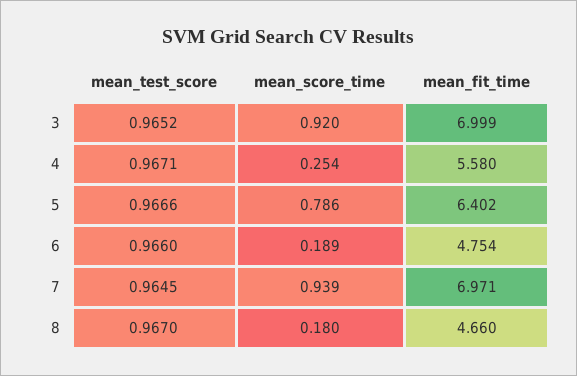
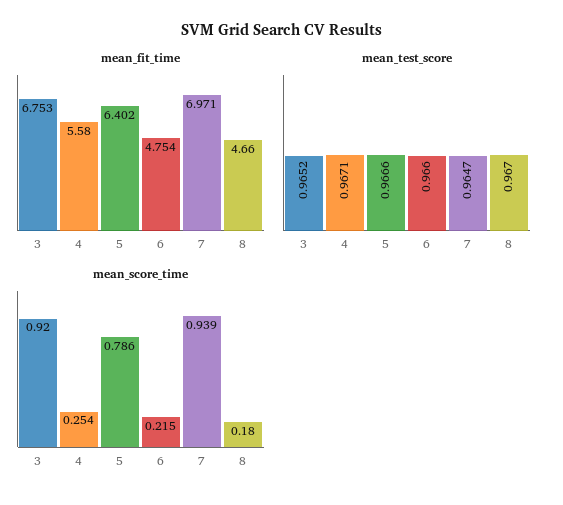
  {
    "mean_test_score": {
      "3": 0.9652,
      "4": 0.9671,
      "5": 0.9666,
      "6": 0.966,
-     "7": 0.9645,
+     "7": 0.9647,
      "8": 0.967
    },
    "mean_score_time": {
      "3": 0.92,
      "4": 0.254,
      "5": 0.786,
-     "6": 0.189,
+     "6": 0.215,
      "7": 0.939,
      "8": 0.18
    },
    "mean_fit_time": {
-     "3": 6.999,
+     "3": 6.753,
      "4": 5.58,
      "5": 6.402,
      "6": 4.754,
      "7": 6.971,
      "8": 4.66
    }
  }

